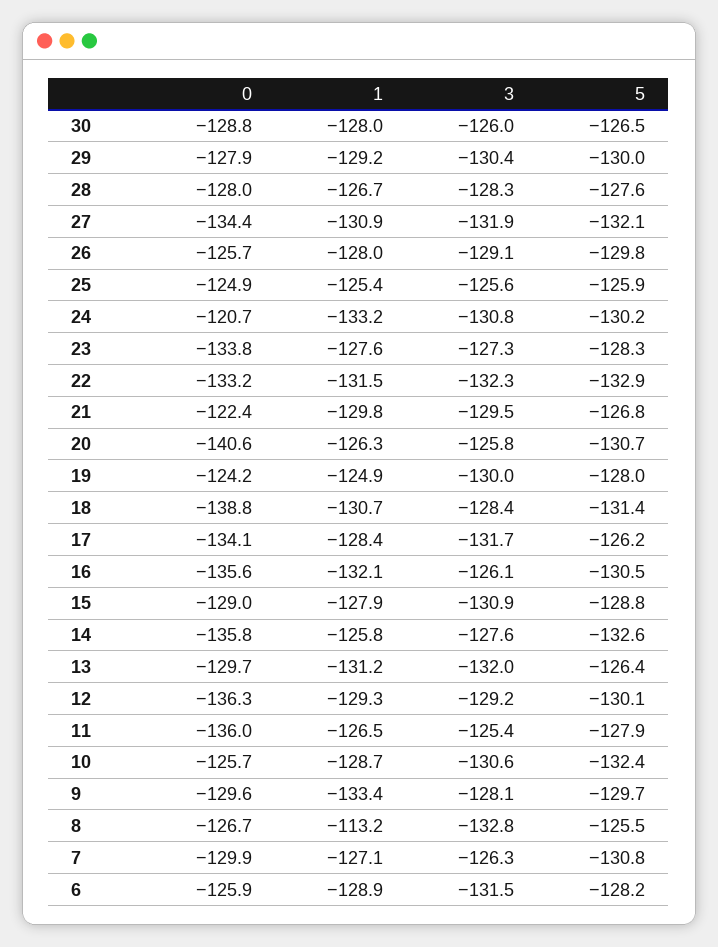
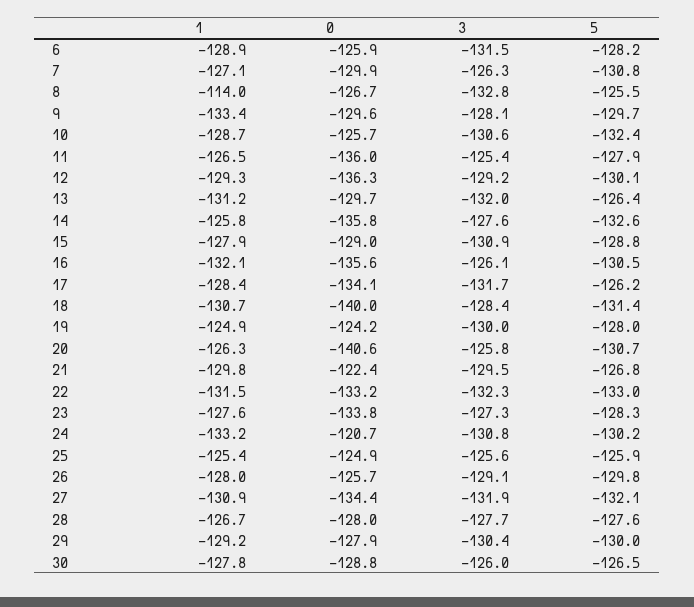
  {
    "0": {
      "30": -128.8,
      "29": -127.9,
      "28": -128,
      "27": -134.4,
      "26": -125.7,
      "25": -124.9,
      "24": -120.7,
      "23": -133.8,
      "22": -133.2,
      "21": -122.4,
      "20": -140.6,
      "19": -124.2,
-     "18": -138.8,
+     "18": -140,
      "17": -134.1,
      "16": -135.6,
      "15": -129,
      "14": -135.8,
      "13": -129.7,
      "12": -136.3,
      "11": -136,
      "10": -125.7,
      "9": -129.6,
      "8": -126.7,
      "7": -129.9,
      "6": -125.9
    },
    "1": {
-     "30": -128,
+     "30": -127.8,
      "29": -129.2,
      "28": -126.7,
      "27": -130.9,
      "26": -128,
      "25": -125.4,
      "24": -133.2,
      "23": -127.6,
      "22": -131.5,
      "21": -129.8,
      "20": -126.3,
      "19": -124.9,
      "18": -130.7,
      "17": -128.4,
      "16": -132.1,
      "15": -127.9,
      "14": -125.8,
      "13": -131.2,
      "12": -129.3,
      "11": -126.5,
      "10": -128.7,
      "9": -133.4,
-     "8": -113.2,
+     "8": -114,
      "7": -127.1,
      "6": -128.9
    },
    "3": {
      "30": -126,
      "29": -130.4,
-     "28": -128.3,
+     "28": -127.7,
      "27": -131.9,
      "26": -129.1,
      "25": -125.6,
      "24": -130.8,
      "23": -127.3,
      "22": -132.3,
      "21": -129.5,
      "20": -125.8,
      "19": -130,
      "18": -128.4,
      "17": -131.7,
      "16": -126.1,
      "15": -130.9,
      "14": -127.6,
      "13": -132,
      "12": -129.2,
      "11": -125.4,
      "10": -130.6,
      "9": -128.1,
      "8": -132.8,
      "7": -126.3,
      "6": -131.5
    },
    "5": {
      "30": -126.5,
      "29": -130,
      "28": -127.6,
      "27": -132.1,
      "26": -129.8,
      "25": -125.9,
      "24": -130.2,
      "23": -128.3,
-     "22": -132.9,
+     "22": -133,
      "21": -126.8,
      "20": -130.7,
      "19": -128,
      "18": -131.4,
      "17": -126.2,
      "16": -130.5,
      "15": -128.8,
      "14": -132.6,
      "13": -126.4,
      "12": -130.1,
      "11": -127.9,
      "10": -132.4,
      "9": -129.7,
      "8": -125.5,
      "7": -130.8,
      "6": -128.2
    }
  }

